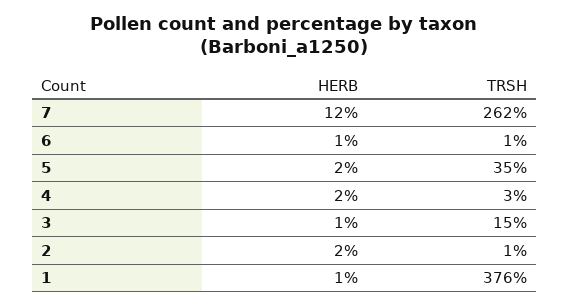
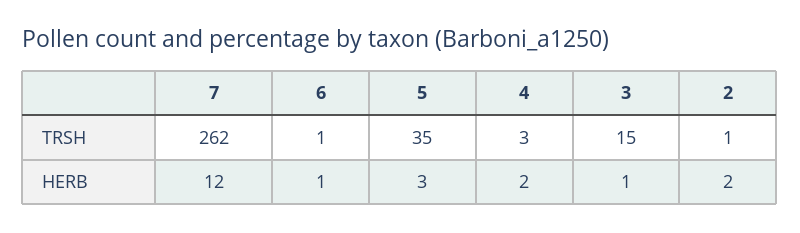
  {
    "HERB": {
      "7": 12,
      "6": 1,
-     "5": 2,
+     "5": 3,
      "4": 2,
      "3": 1,
-     "2": 2,
+     "2": 2
-     "1": 1
    },
    "TRSH": {
      "7": 262,
      "6": 1,
      "5": 35,
      "4": 3,
      "3": 15,
-     "2": 1,
+     "2": 1
-     "1": 376
    }
  }

